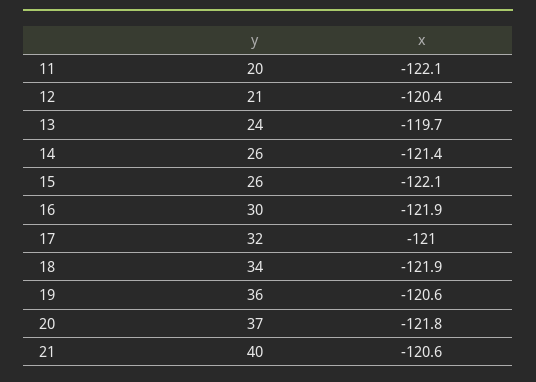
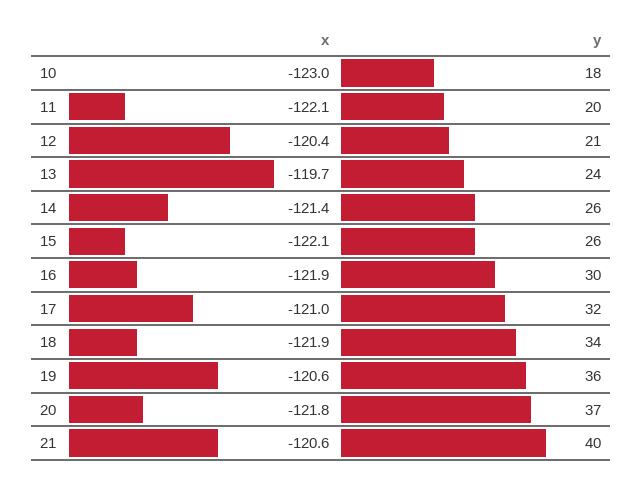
  {
    "y": {
      "11": 20,
      "12": 21,
      "13": 24,
      "14": 26,
      "15": 26,
      "16": 30,
      "17": 32,
      "18": 34,
      "19": 36,
      "20": 37,
-     "21": 40
+     "21": 40,
+     "10": 18
    },
    "x": {
      "11": -122.1,
      "12": -120.4,
      "13": -119.7,
      "14": -121.4,
      "15": -122.1,
      "16": -121.9,
      "17": -121,
      "18": -121.9,
      "19": -120.6,
      "20": -121.8,
-     "21": -120.6
+     "21": -120.6,
+     "10": -123
    }
  }

